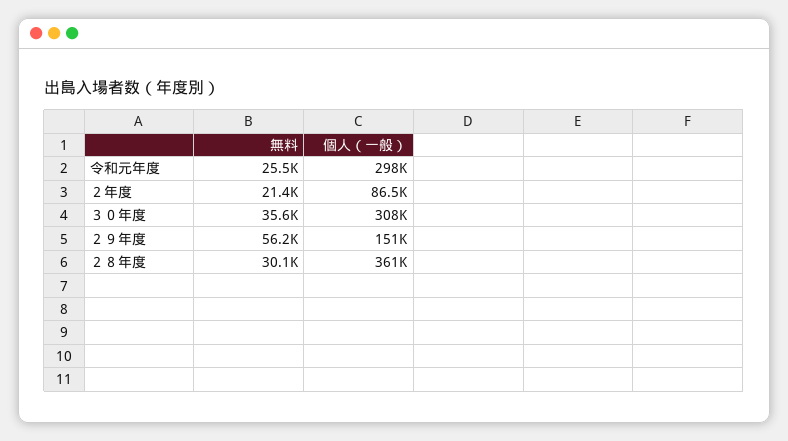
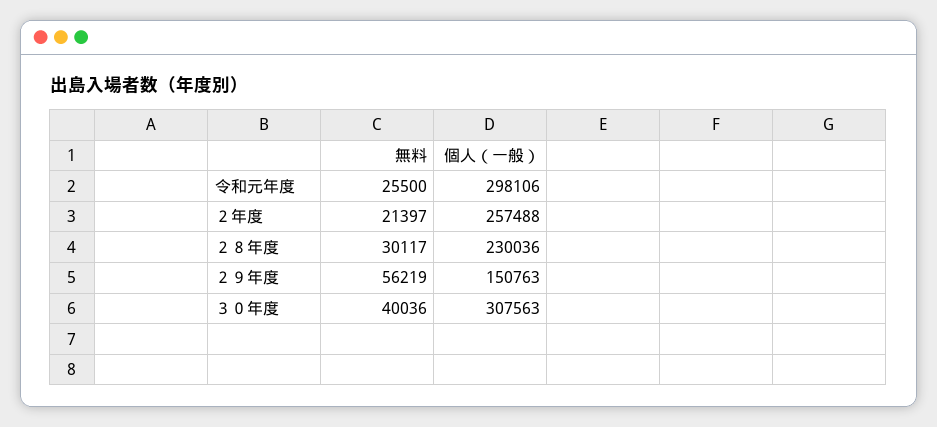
  {
    "無料": {
      "令和元年度": 25500,
      "２年度": 21397,
-     "３０年度": 35600,
+     "３０年度": 40036,
      "２９年度": 56219,
      "２８年度": 30117
    },
    "個人（一般）": {
      "令和元年度": 298106,
-     "２年度": 86500,
+     "２年度": 257488,
      "３０年度": 307563,
      "２９年度": 150763,
-     "２８年度": 361000
+     "２８年度": 230036
    }
  }

